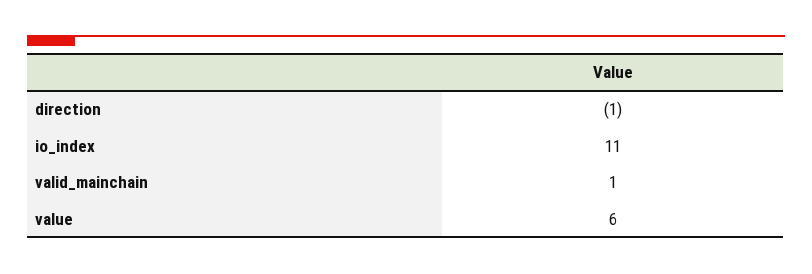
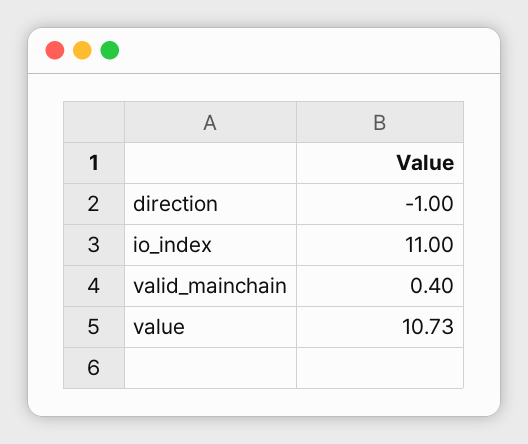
  {
    "direction": -1,
    "io_index": 11,
-   "valid_mainchain": 1,
+   "valid_mainchain": 0.4,
-   "value": 6
+   "value": 10.73
  }

